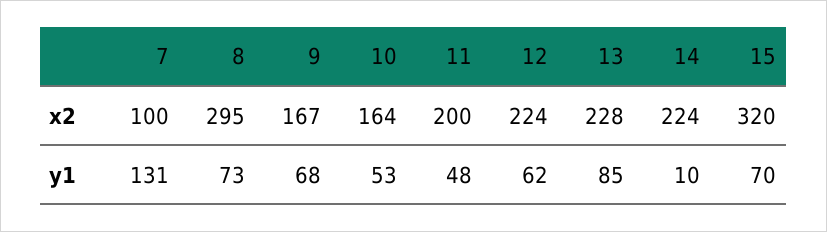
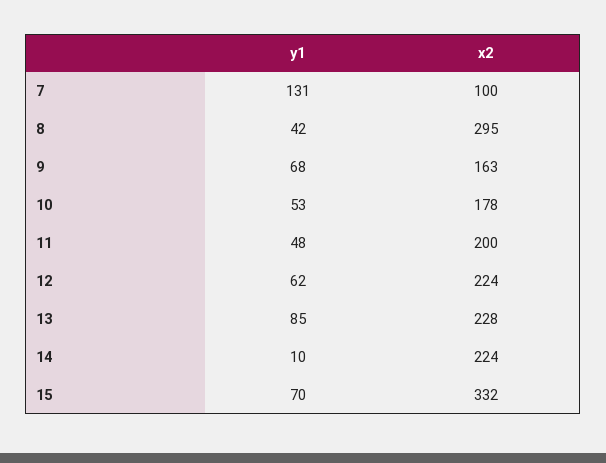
  {
    "7": {
      "x2": 100,
      "y1": 131
    },
    "8": {
      "x2": 295,
-     "y1": 73
+     "y1": 42
    },
    "9": {
-     "x2": 167,
+     "x2": 163,
      "y1": 68
    },
    "10": {
-     "x2": 164,
+     "x2": 178,
      "y1": 53
    },
    "11": {
      "x2": 200,
      "y1": 48
    },
    "12": {
      "x2": 224,
      "y1": 62
    },
    "13": {
      "x2": 228,
      "y1": 85
    },
    "14": {
      "x2": 224,
      "y1": 10
    },
    "15": {
-     "x2": 320,
+     "x2": 332,
      "y1": 70
    }
  }

